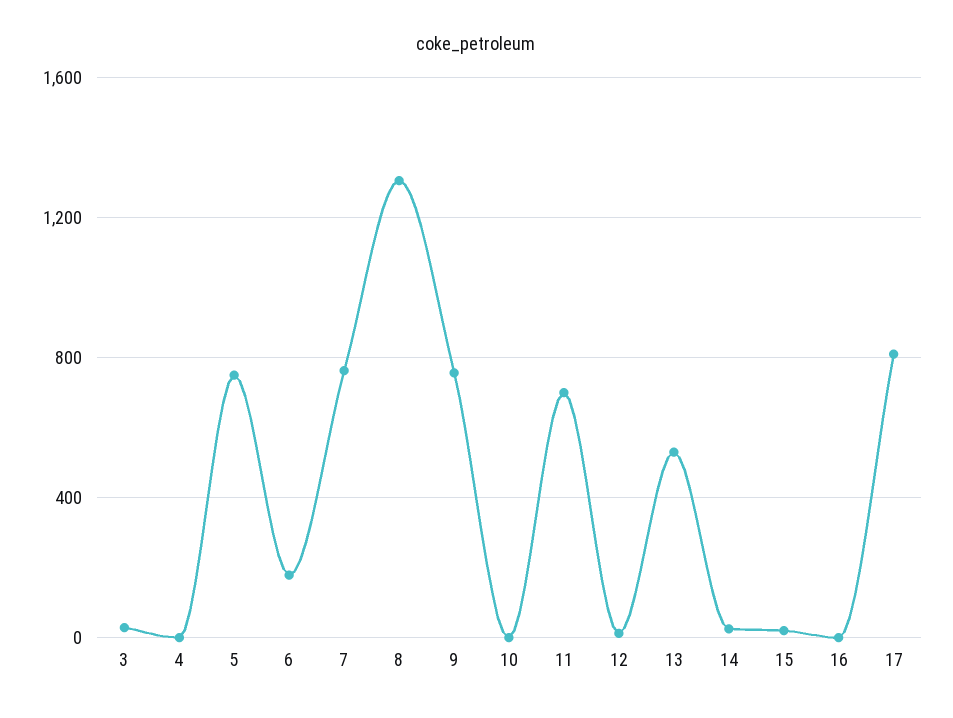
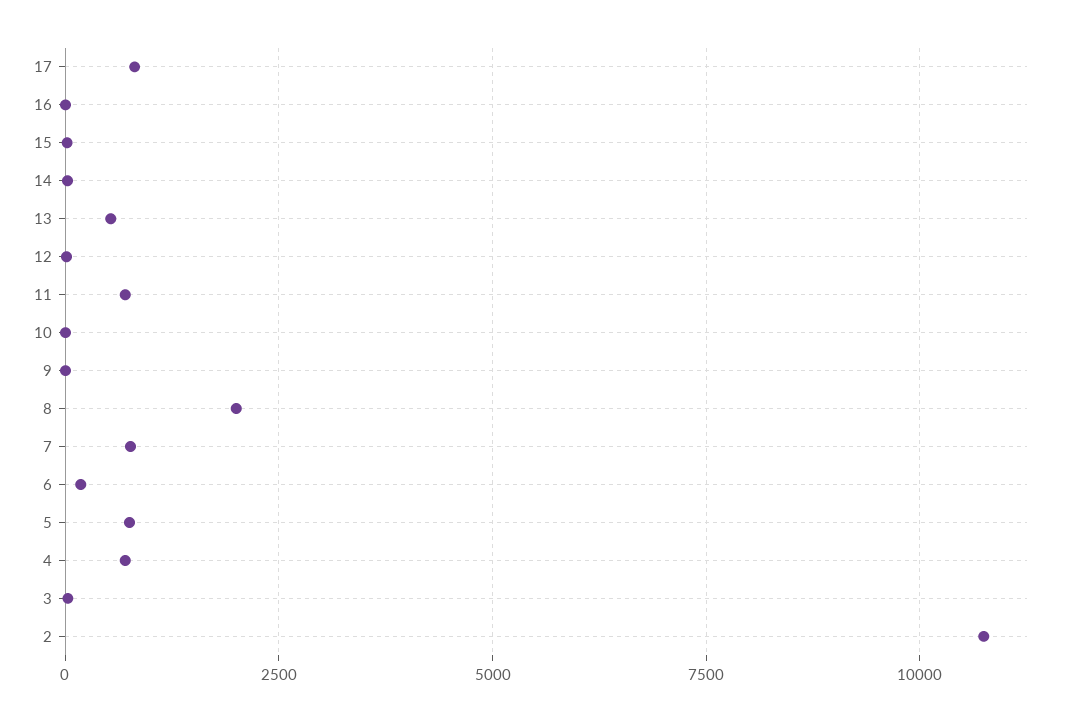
  {
    "3": 50,
-   "4": 0,
+   "4": 750,
    "5": 750,
    "6": 200,
    "7": 750,
-   "8": 1300,
+   "8": 2000,
-   "9": 750,
+   "9": 0,
    "10": 0,
    "11": 700,
    "12": 0,
    "13": 550,
    "14": 50,
    "15": 0,
    "16": 0,
-   "17": 800
+   "17": 800,
+   "2": 10750
  }

